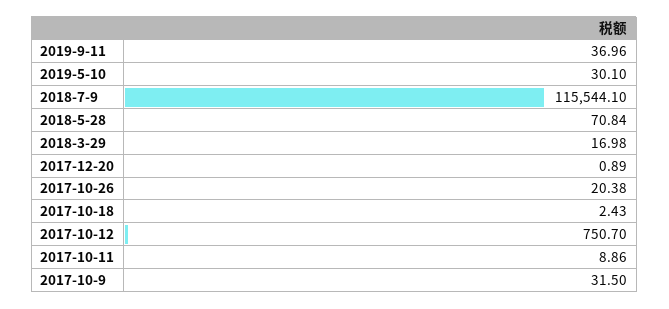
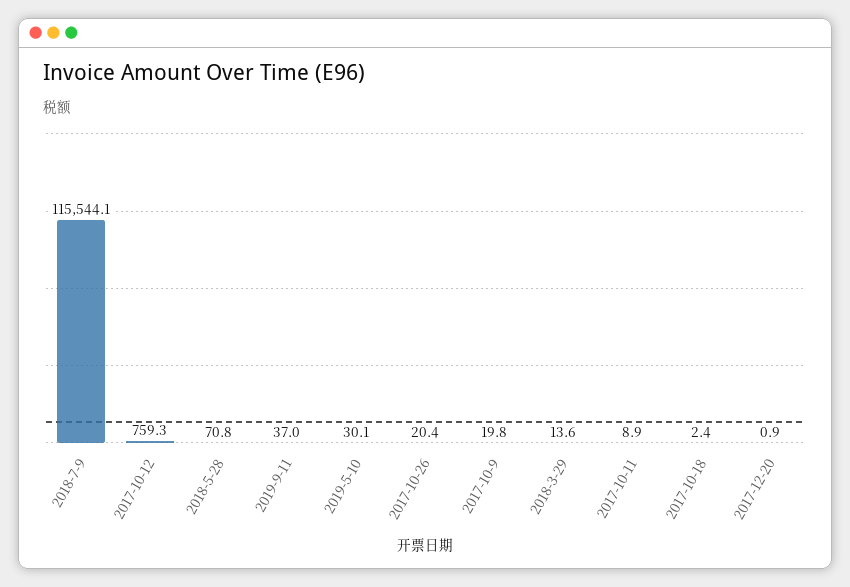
  {
    "2019-9-11": 36.96,
    "2019-5-10": 30.1,
    "2018-7-9": 115544.1,
    "2018-5-28": 70.84,
-   "2018-3-29": 16.98,
+   "2018-3-29": 13.6,
    "2017-12-20": 0.89,
    "2017-10-26": 20.38,
    "2017-10-18": 2.43,
-   "2017-10-12": 750.7,
+   "2017-10-12": 759.3,
    "2017-10-11": 8.86,
-   "2017-10-9": 31.5
+   "2017-10-9": 19.8
  }

